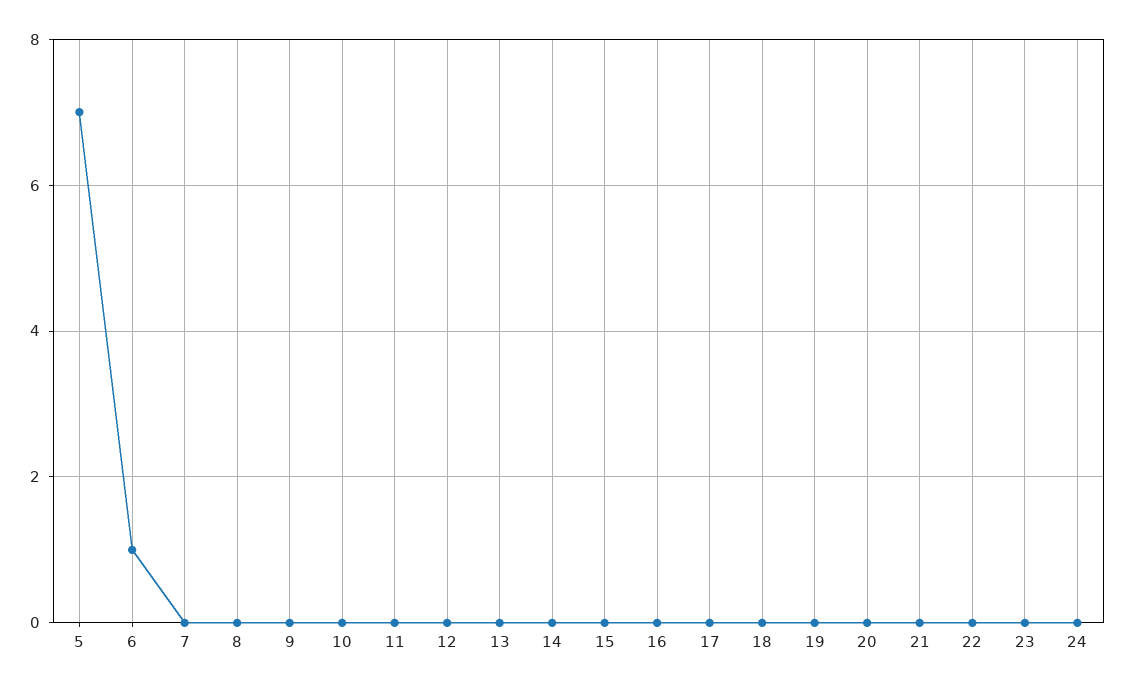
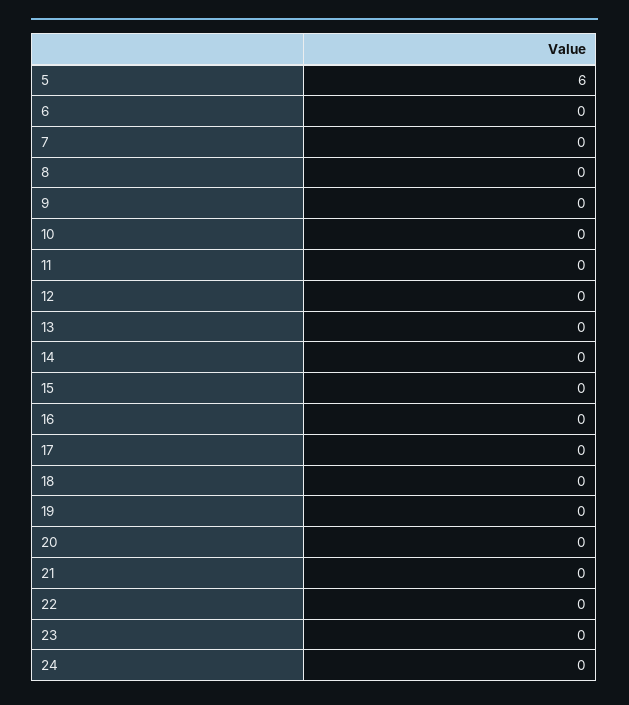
  {
-   "5": 7,
+   "5": 6,
-   "6": 1,
+   "6": 0,
    "7": 0,
    "8": 0,
    "9": 0,
    "10": 0,
    "11": 0,
    "12": 0,
    "13": 0,
    "14": 0,
    "15": 0,
    "16": 0,
    "17": 0,
    "18": 0,
    "19": 0,
    "20": 0,
    "21": 0,
    "22": 0,
    "23": 0,
    "24": 0
  }

